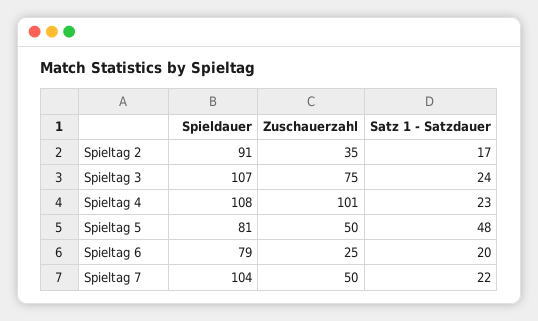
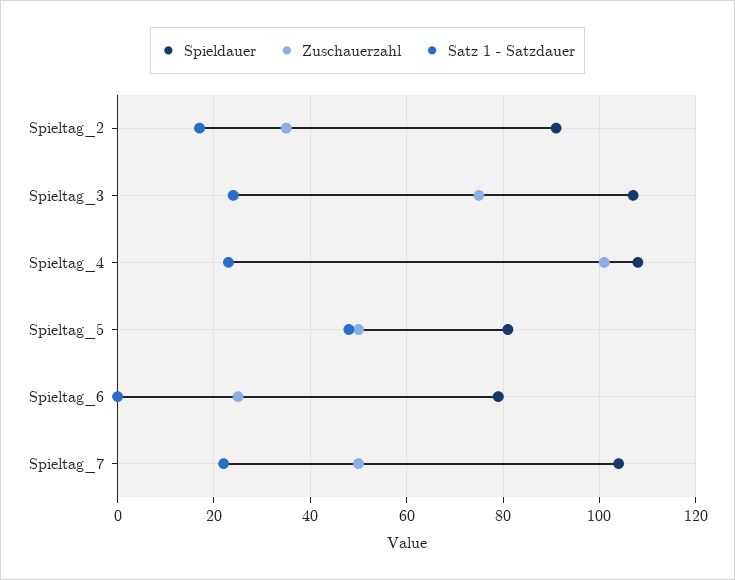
  {
    "Spieldauer": {
      "Spieltag 2": 91,
      "Spieltag 3": 107,
      "Spieltag 4": 108,
      "Spieltag 5": 81,
      "Spieltag 6": 79,
      "Spieltag 7": 104
    },
    "Zuschauerzahl": {
      "Spieltag 2": 35,
      "Spieltag 3": 75,
      "Spieltag 4": 101,
      "Spieltag 5": 50,
      "Spieltag 6": 25,
      "Spieltag 7": 50
    },
    "Satz 1 - Satzdauer": {
      "Spieltag 2": 17,
      "Spieltag 3": 24,
      "Spieltag 4": 23,
      "Spieltag 5": 48,
-     "Spieltag 6": 20,
+     "Spieltag 6": 0,
      "Spieltag 7": 22
    }
  }

